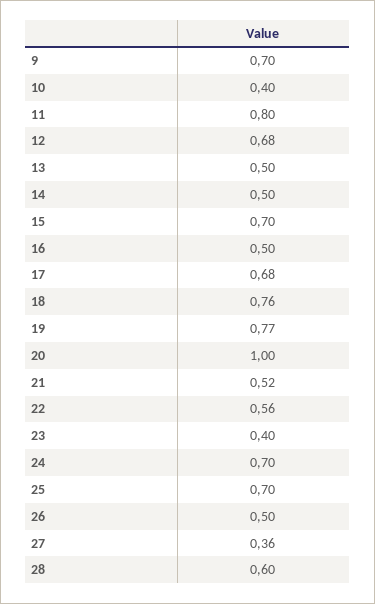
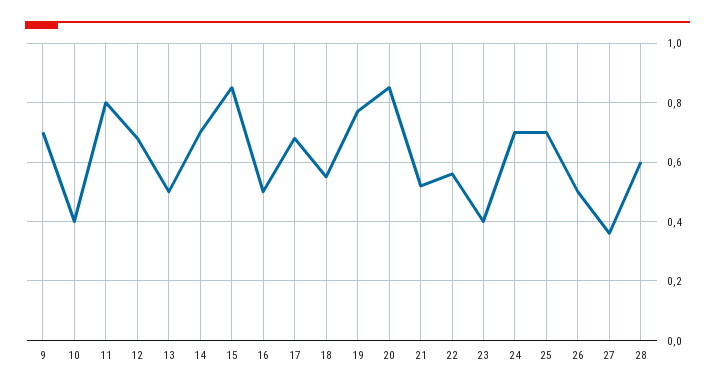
  {
    "9": 0.7,
    "10": 0.4,
    "11": 0.8,
    "12": 0.68,
    "13": 0.5,
-   "14": 0.5,
+   "14": 0.7,
-   "15": 0.7,
+   "15": 0.85,
    "16": 0.5,
    "17": 0.68,
-   "18": 0.76,
+   "18": 0.55,
    "19": 0.77,
-   "20": 1,
+   "20": 0.85,
    "21": 0.52,
    "22": 0.56,
    "23": 0.4,
    "24": 0.7,
    "25": 0.7,
    "26": 0.5,
    "27": 0.36,
    "28": 0.6
  }

